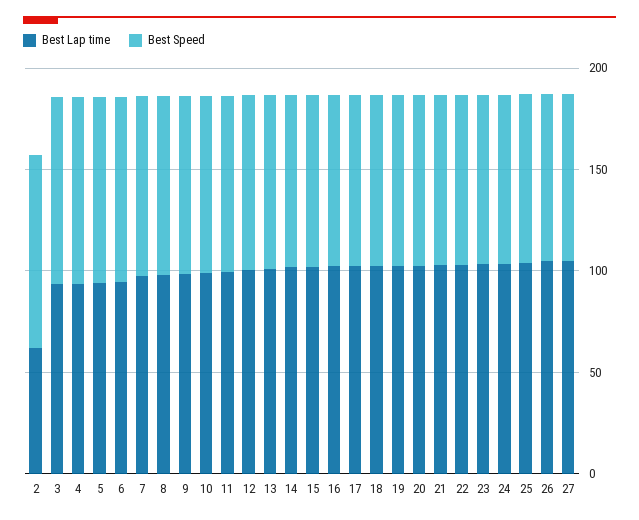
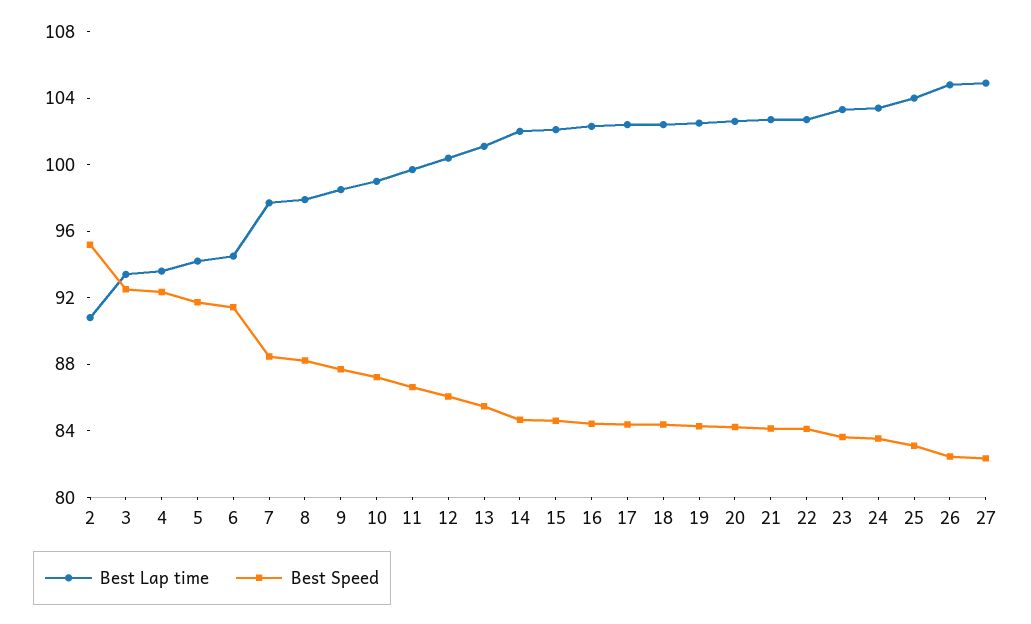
  {
    "Best Lap time": {
-     "2": 60,
+     "2": 91,
      "3": 93,
      "4": 94,
      "5": 94,
      "6": 95,
      "7": 98,
      "8": 98,
      "9": 99,
      "10": 99,
      "11": 100,
      "12": 100,
      "13": 101,
      "14": 102,
      "15": 102,
      "16": 102,
      "17": 102,
      "18": 102,
      "19": 103,
      "20": 103,
      "21": 103,
      "22": 103,
      "23": 103,
      "24": 103,
      "25": 104,
      "26": 105,
      "27": 105
    },
    "Best Speed": {
      "2": 95,
      "3": 93,
      "4": 92,
      "5": 92,
      "6": 91,
      "7": 88,
      "8": 88,
      "9": 88,
      "10": 87,
      "11": 87,
      "12": 86,
      "13": 85,
      "14": 85,
      "15": 85,
      "16": 84,
      "17": 84,
      "18": 84,
      "19": 84,
      "20": 84,
      "21": 84,
      "22": 84,
      "23": 84,
      "24": 84,
      "25": 83,
      "26": 82,
      "27": 82
    }
  }

